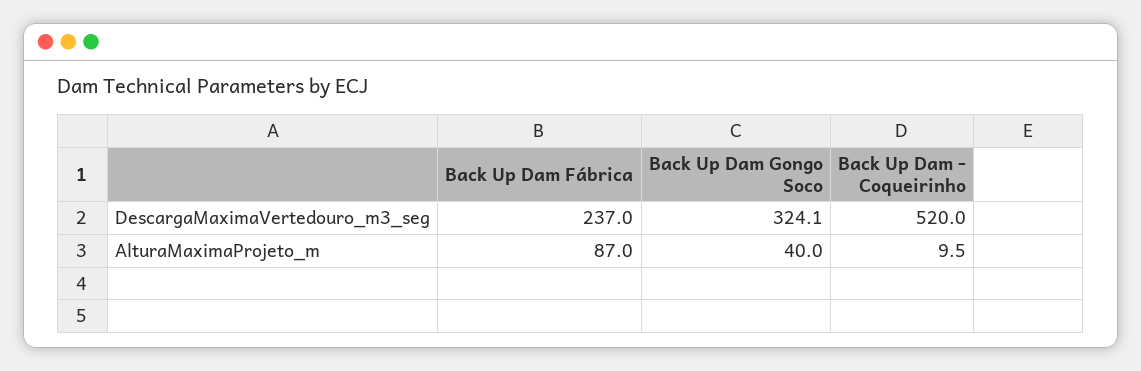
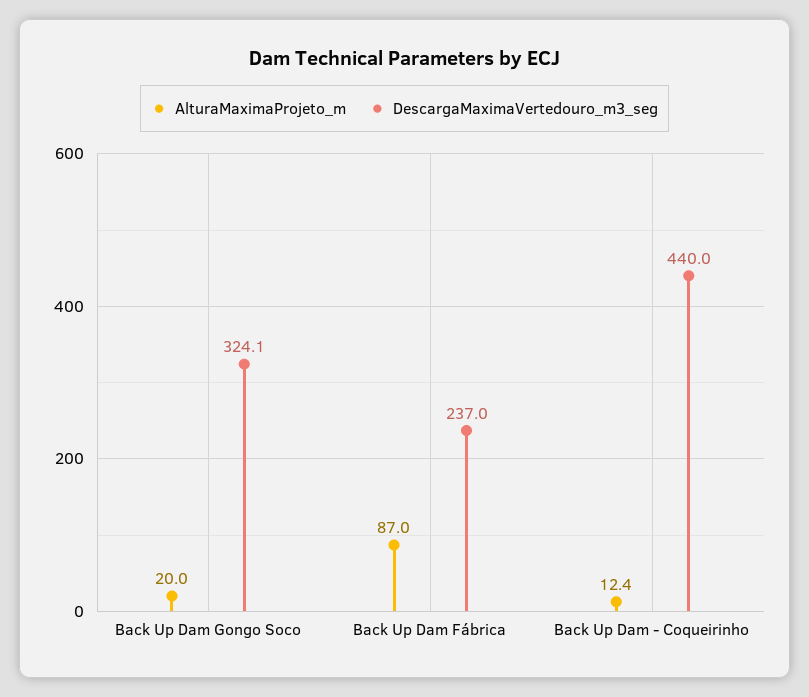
  {
    "DescargaMaximaVertedouro_m3_seg": {
      "Back Up Dam Fábrica": 237,
      "Back Up Dam Gongo Soco": 324.1,
-     "Back Up Dam - Coqueirinho": 520
+     "Back Up Dam - Coqueirinho": 440
    },
    "AlturaMaximaProjeto_m": {
      "Back Up Dam Fábrica": 87,
-     "Back Up Dam Gongo Soco": 40,
+     "Back Up Dam Gongo Soco": 20,
-     "Back Up Dam - Coqueirinho": 9.5
+     "Back Up Dam - Coqueirinho": 12.4
    }
  }

